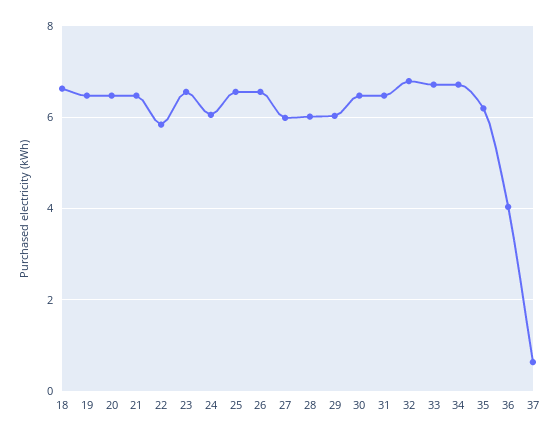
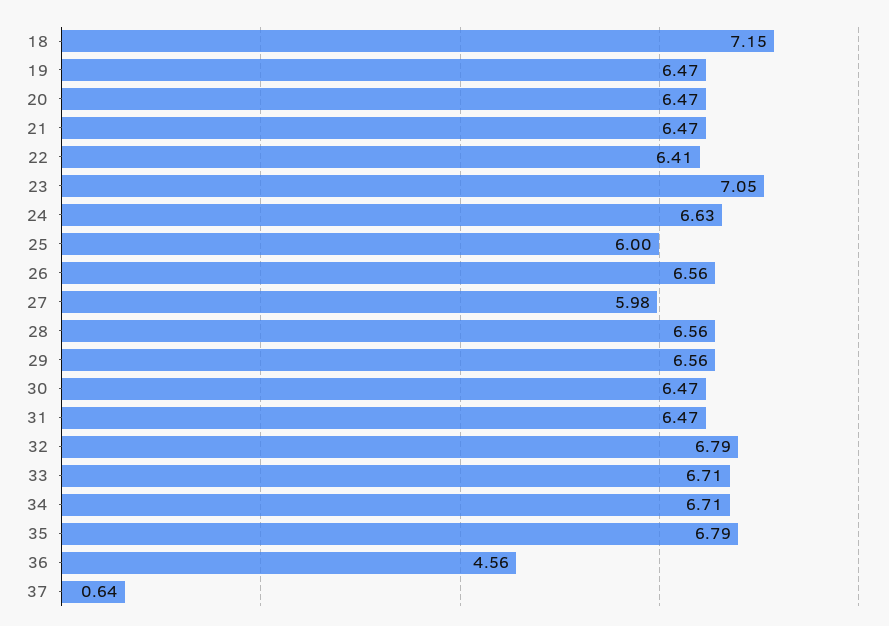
  {
-   "18": 6.6,
+   "18": 7.15,
    "19": 6.47,
    "20": 6.47,
    "21": 6.47,
-   "22": 5.8,
+   "22": 6.41,
-   "23": 6.6,
+   "23": 7.05,
-   "24": 6,
+   "24": 6.63,
-   "25": 6.6,
+   "25": 6,
    "26": 6.56,
    "27": 5.98,
-   "28": 6,
+   "28": 6.56,
-   "29": 6,
+   "29": 6.56,
    "30": 6.47,
    "31": 6.47,
    "32": 6.79,
    "33": 6.71,
    "34": 6.71,
-   "35": 6.2,
+   "35": 6.79,
-   "36": 4,
+   "36": 4.56,
    "37": 0.64
  }

